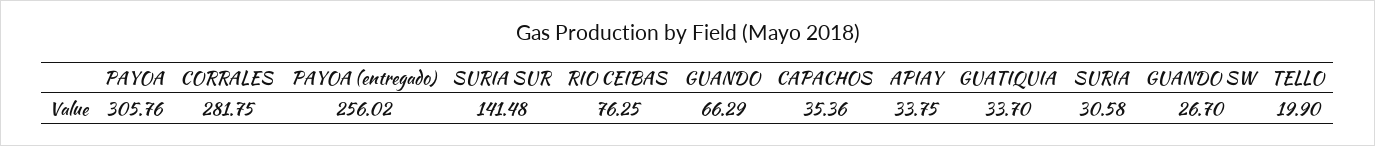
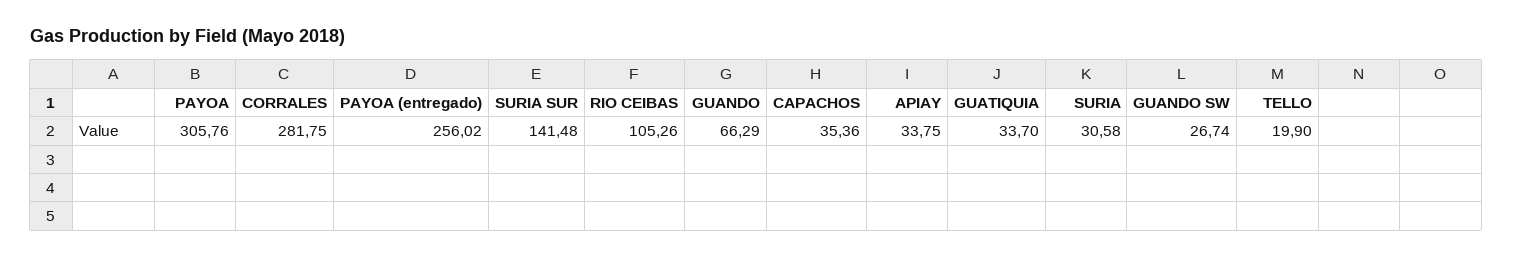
  {
    "PAYOA": 305.76,
    "CORRALES": 281.75,
    "PAYOA (entregado)": 256.02,
    "SURIA SUR": 141.48,
-   "RIO CEIBAS": 76.25,
+   "RIO CEIBAS": 105.26,
    "GUANDO": 66.29,
    "CAPACHOS": 35.36,
    "APIAY": 33.75,
    "GUATIQUIA": 33.7,
    "SURIA": 30.58,
-   "GUANDO SW": 26.7,
+   "GUANDO SW": 26.74,
    "TELLO": 19.9
  }

